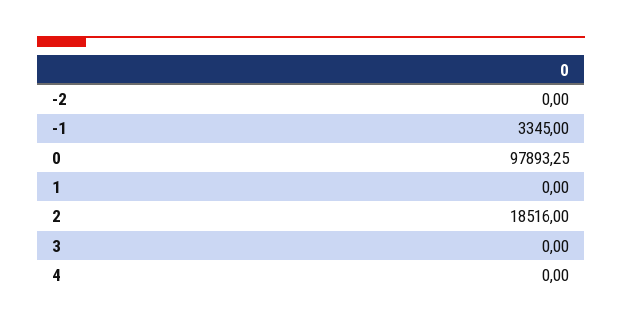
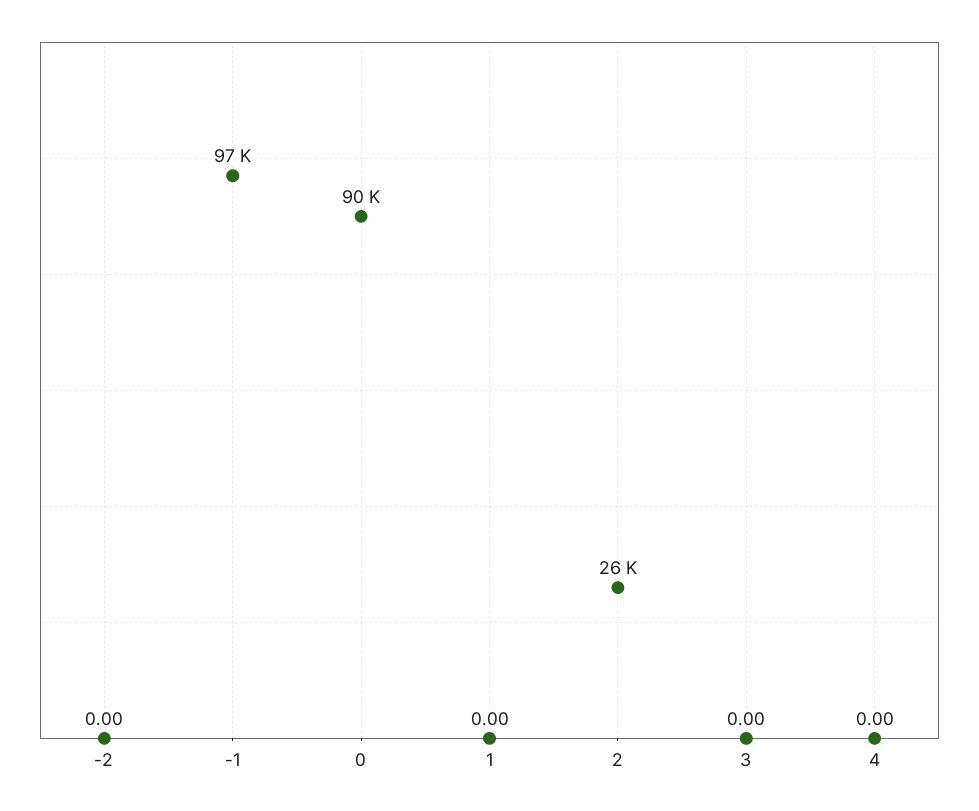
  {
    "-2": 0,
-   "-1": 3345,
+   "-1": 97000,
-   "0": 97893.25,
+   "0": 90000,
    "1": 0,
-   "2": 18516,
+   "2": 26000,
    "3": 0,
    "4": 0
  }

